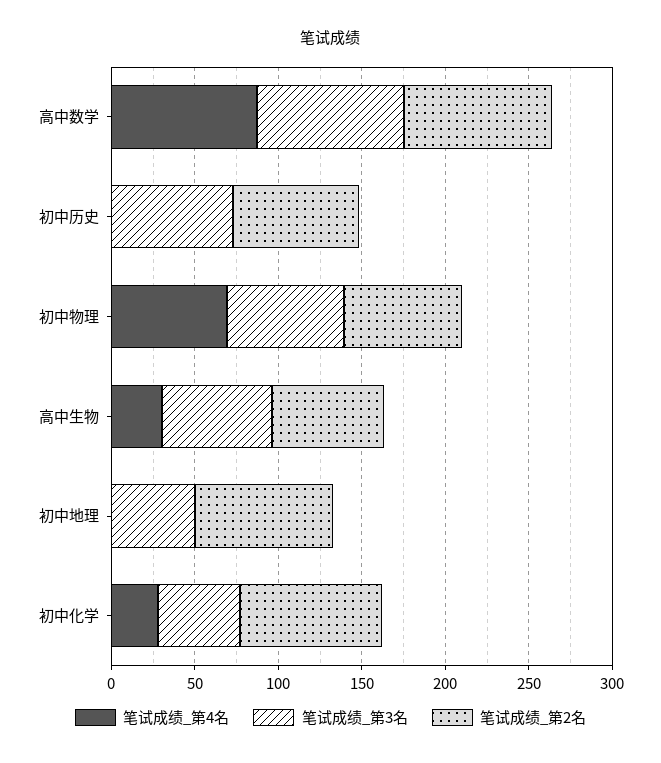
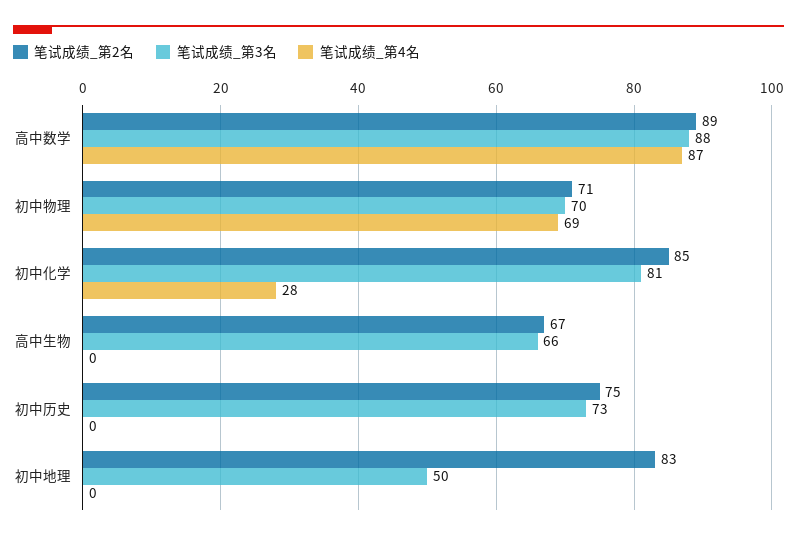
  {
    "笔试成绩_第4名": {
      "高中数学": 87,
      "初中历史": 0,
      "初中物理": 69,
-     "高中生物": 30,
+     "高中生物": 0,
      "初中地理": 0,
      "初中化学": 28
    },
    "笔试成绩_第3名": {
      "高中数学": 88,
      "初中历史": 73,
      "初中物理": 70,
      "高中生物": 66,
      "初中地理": 50,
-     "初中化学": 50
+     "初中化学": 81
    },
    "笔试成绩_第2名": {
      "高中数学": 89,
      "初中历史": 75,
      "初中物理": 71,
      "高中生物": 67,
      "初中地理": 83,
      "初中化学": 85
    }
  }

